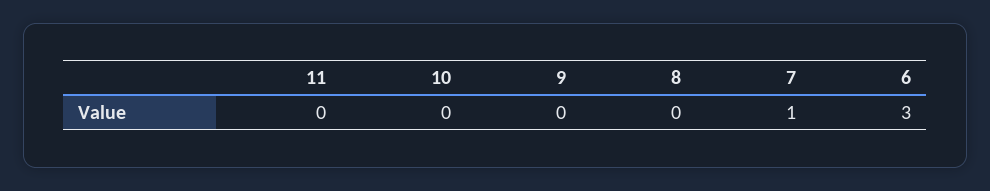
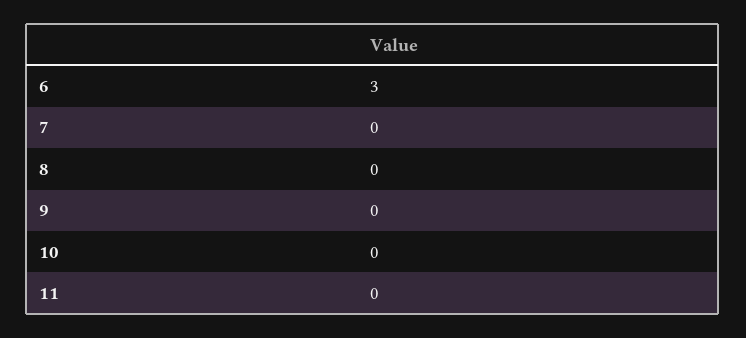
  {
    "11": 0,
    "10": 0,
    "9": 0,
    "8": 0,
-   "7": 1,
+   "7": 0,
    "6": 3
  }

